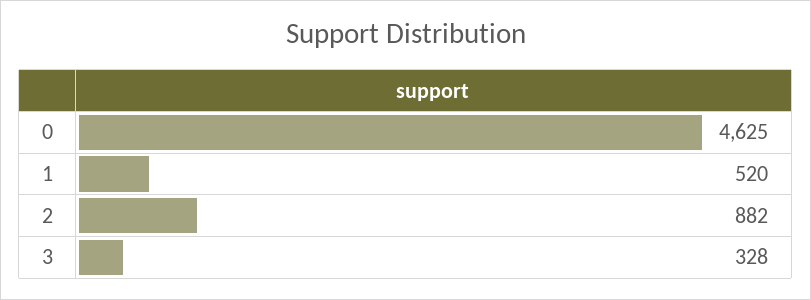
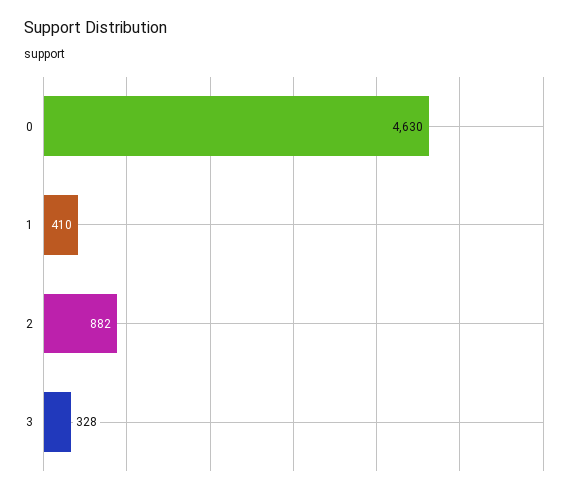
  {
-   "0": 4625,
+   "0": 4630,
-   "1": 520,
+   "1": 410,
    "2": 882,
    "3": 328
  }

